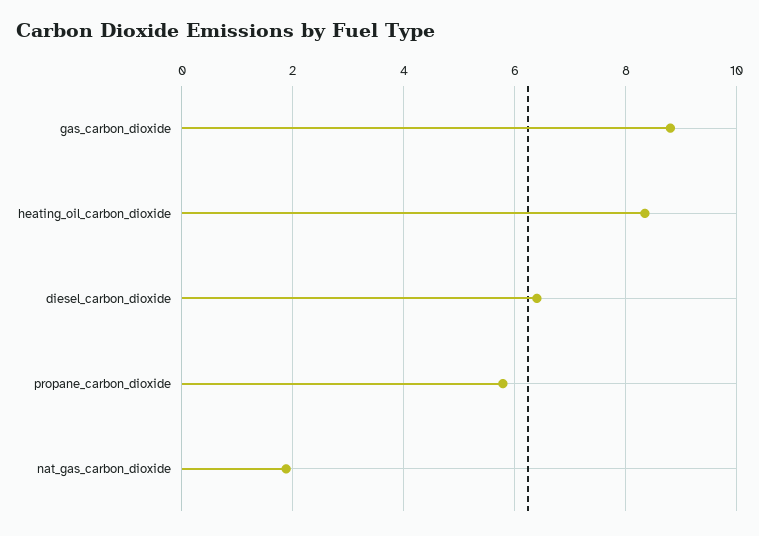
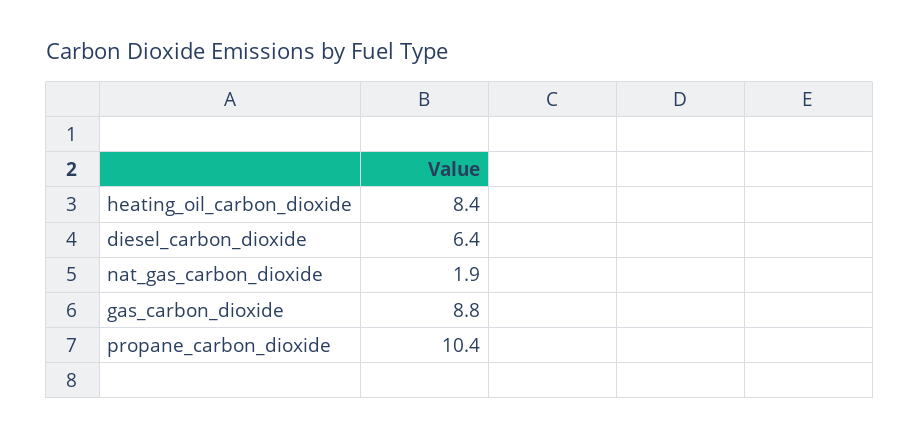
  {
    "gas_carbon_dioxide": 8.8,
    "heating_oil_carbon_dioxide": 8.4,
    "diesel_carbon_dioxide": 6.4,
-   "propane_carbon_dioxide": 5.8,
+   "propane_carbon_dioxide": 10.4,
    "nat_gas_carbon_dioxide": 1.9
  }

